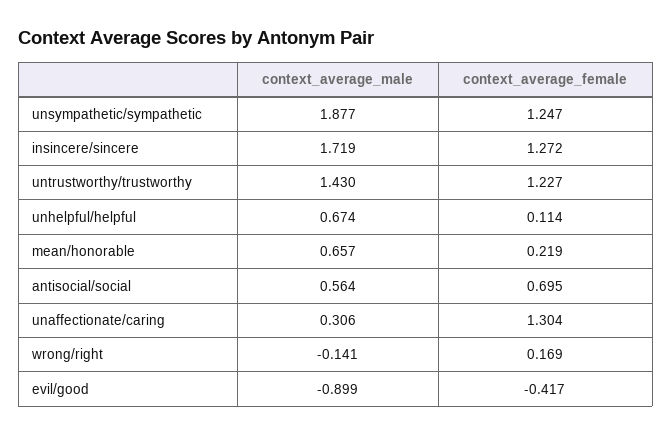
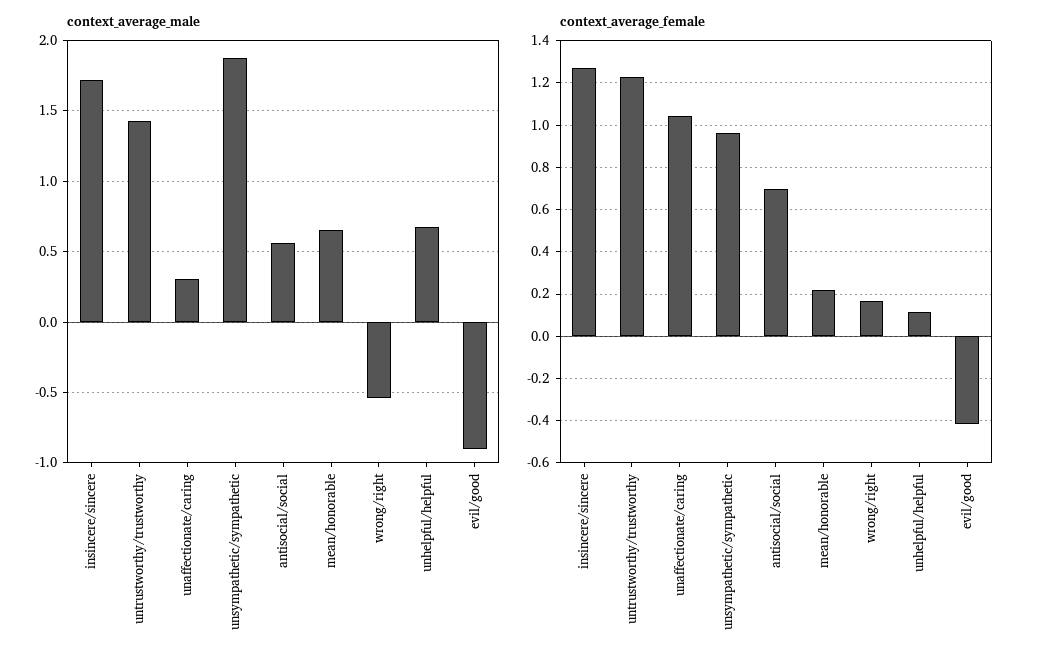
  {
    "context_average_male": {
      "unsympathetic/sympathetic": 1.877,
      "insincere/sincere": 1.719,
      "untrustworthy/trustworthy": 1.43,
      "unhelpful/helpful": 0.674,
      "mean/honorable": 0.657,
      "antisocial/social": 0.564,
      "unaffectionate/caring": 0.306,
-     "wrong/right": -0.141,
+     "wrong/right": -0.55,
      "evil/good": -0.899
    },
    "context_average_female": {
-     "unsympathetic/sympathetic": 1.247,
+     "unsympathetic/sympathetic": 0.95,
      "insincere/sincere": 1.272,
      "untrustworthy/trustworthy": 1.227,
      "unhelpful/helpful": 0.114,
      "mean/honorable": 0.219,
      "antisocial/social": 0.695,
-     "unaffectionate/caring": 1.304,
+     "unaffectionate/caring": 1.05,
      "wrong/right": 0.169,
      "evil/good": -0.417
    }
  }

